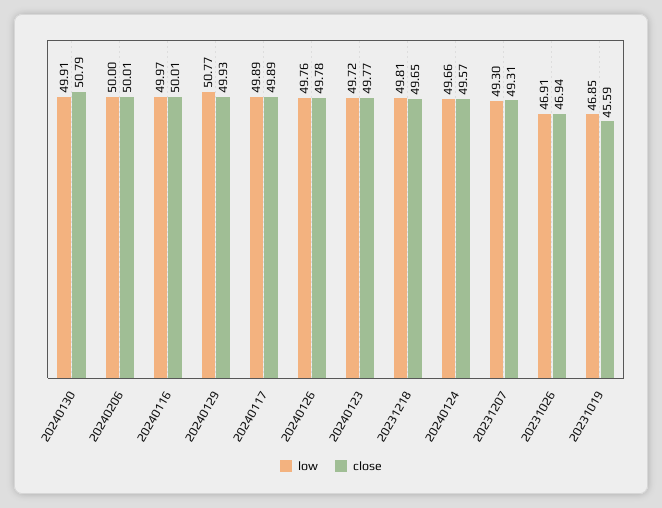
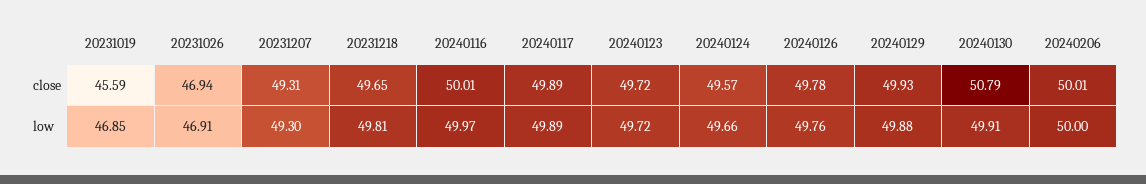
  {
    "low": {
      "20240130": 49.91,
      "20240206": 50,
      "20240116": 49.97,
-     "20240129": 50.77,
+     "20240129": 49.88,
      "20240117": 49.89,
      "20240126": 49.76,
      "20240123": 49.72,
      "20231218": 49.81,
      "20240124": 49.66,
      "20231207": 49.3,
      "20231026": 46.91,
      "20231019": 46.85
    },
    "close": {
      "20240130": 50.79,
      "20240206": 50.01,
      "20240116": 50.01,
      "20240129": 49.93,
      "20240117": 49.89,
      "20240126": 49.78,
-     "20240123": 49.77,
+     "20240123": 49.72,
      "20231218": 49.65,
      "20240124": 49.57,
      "20231207": 49.31,
      "20231026": 46.94,
      "20231019": 45.59
    }
  }

